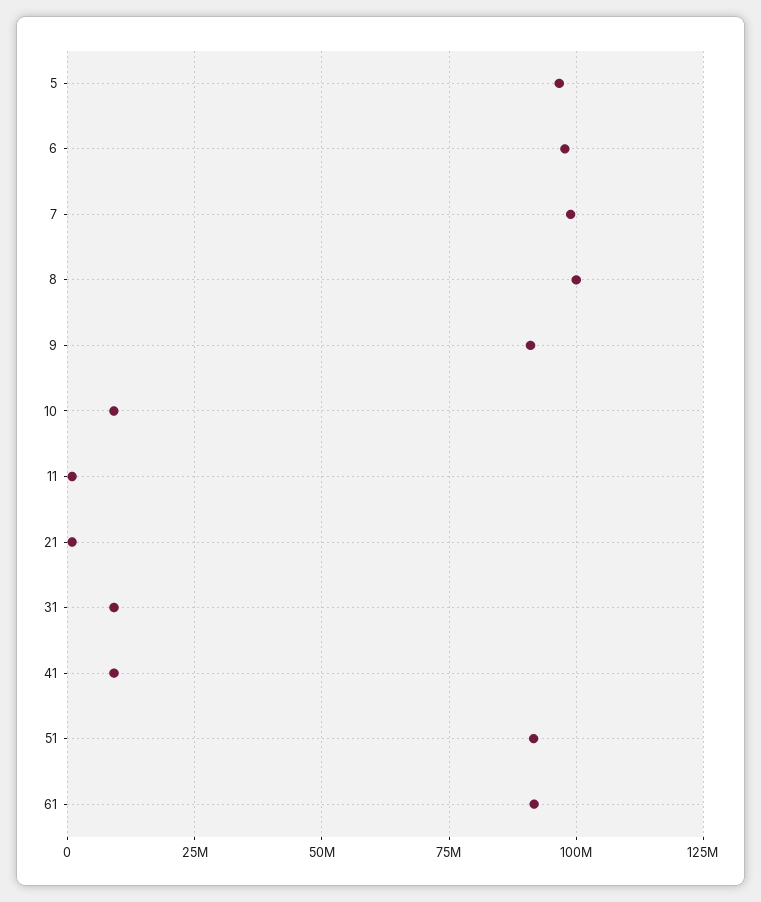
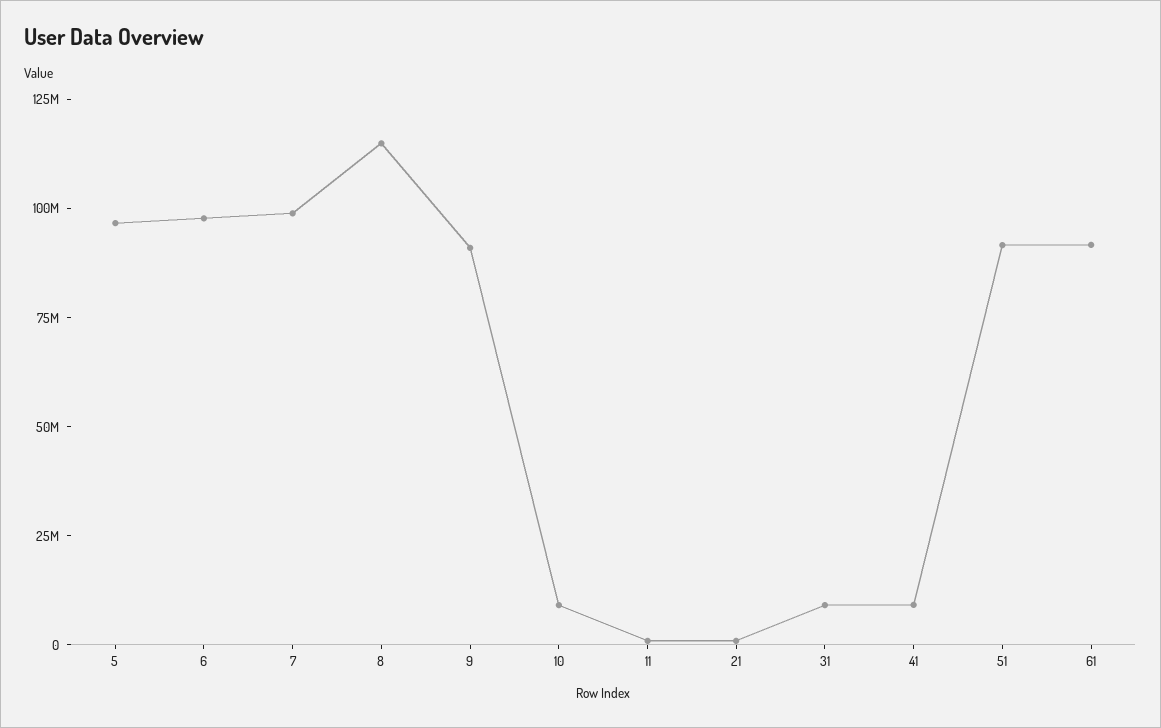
  {
    "5": 97500000,
    "6": 97500000,
    "7": 100000000,
-   "8": 100000000,
+   "8": 115000000,
    "9": 90000000,
    "10": 10000000,
    "11": 0,
    "21": 0,
    "31": 10000000,
    "41": 10000000,
    "51": 92500000,
    "61": 92500000
  }

